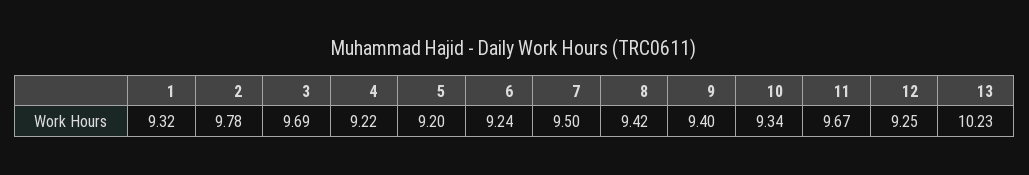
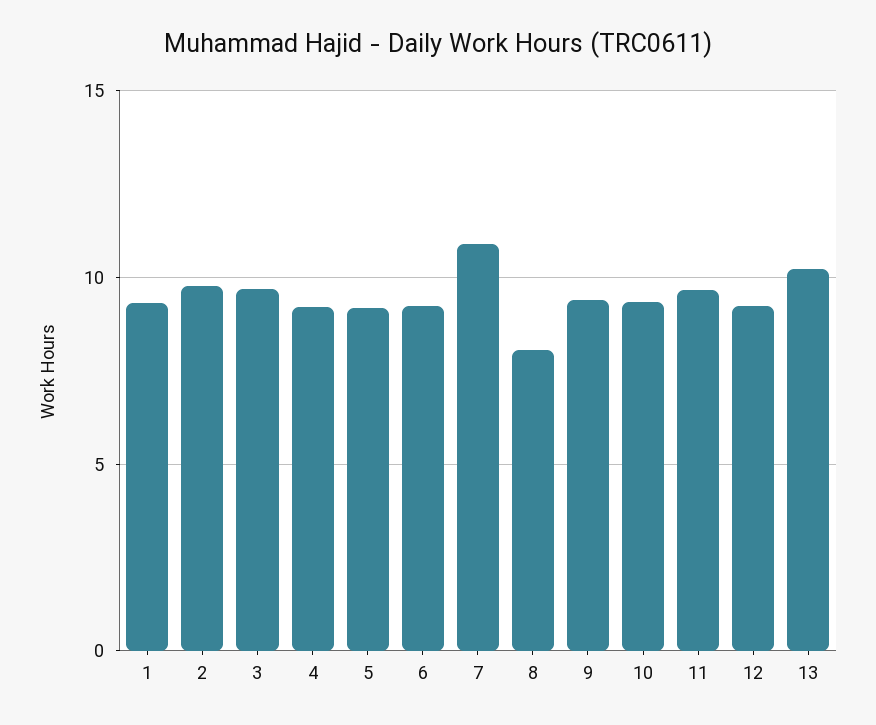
  {
    "1": 9.32,
    "2": 9.78,
    "3": 9.69,
    "4": 9.22,
    "5": 9.2,
    "6": 9.24,
-   "7": 9.5,
+   "7": 11,
-   "8": 9.42,
+   "8": 8,
    "9": 9.4,
    "10": 9.34,
    "11": 9.67,
    "12": 9.25,
    "13": 10.23
  }

